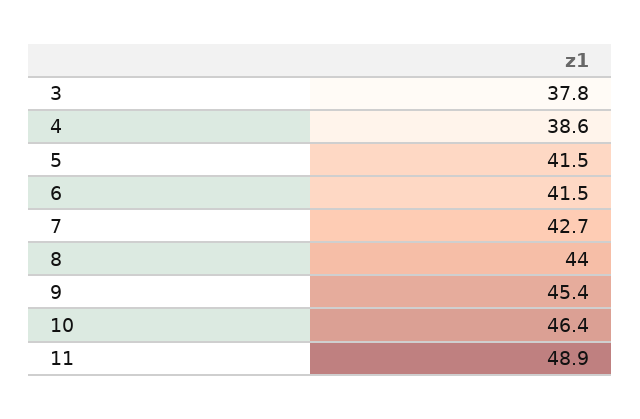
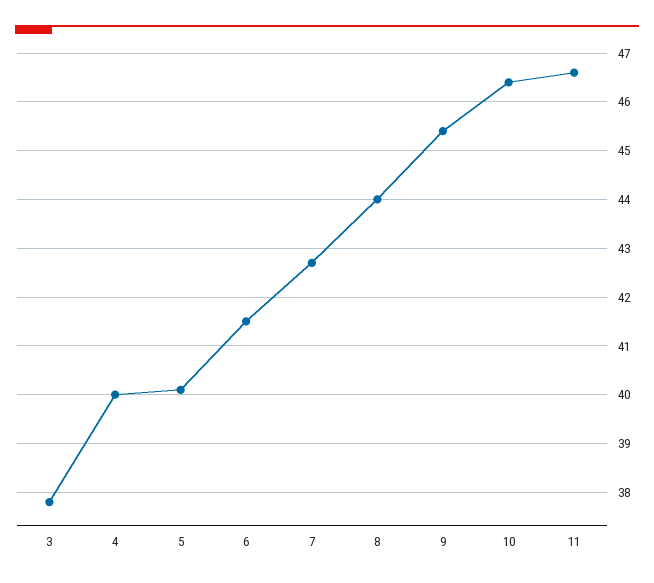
  {
    "3": 37.8,
-   "4": 38.6,
+   "4": 40,
-   "5": 41.5,
+   "5": 40,
    "6": 41.5,
    "7": 42.7,
    "8": 44,
    "9": 45.4,
    "10": 46.4,
-   "11": 48.9
+   "11": 46.5
  }

